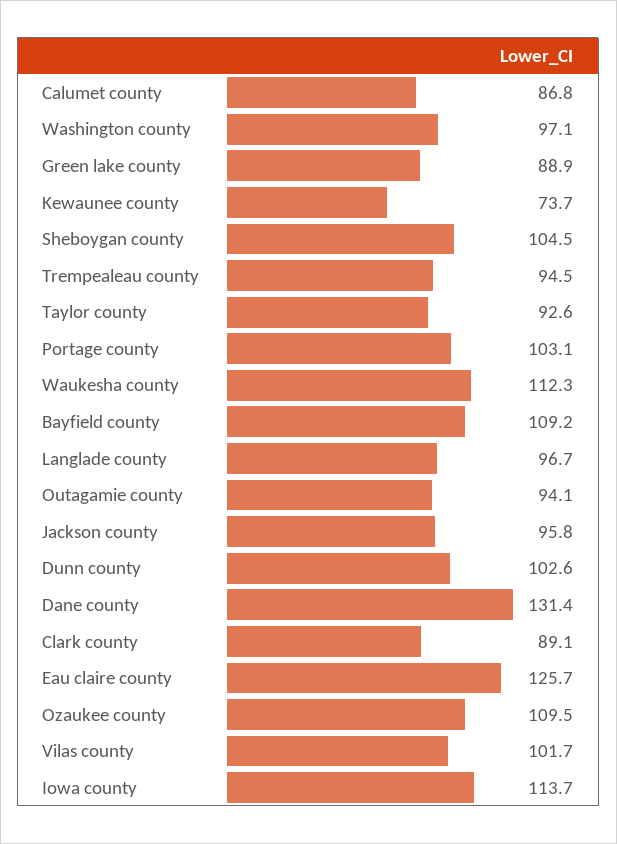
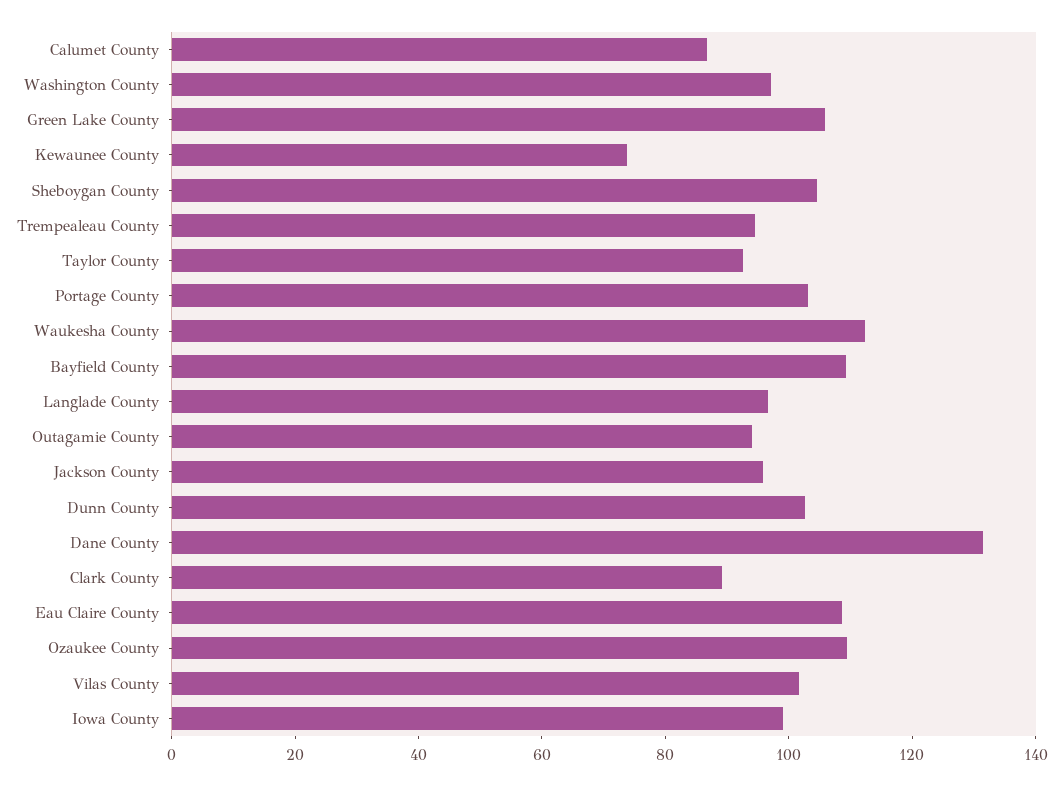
  {
    "Calumet county": 86.8,
    "Washington county": 97.1,
-   "Green lake county": 88.9,
+   "Green lake county": 105,
    "Kewaunee county": 73.7,
    "Sheboygan county": 104.5,
    "Trempealeau county": 94.5,
    "Taylor county": 92.6,
    "Portage county": 103.1,
    "Waukesha county": 112.3,
    "Bayfield county": 109.2,
    "Langlade county": 96.7,
    "Outagamie county": 94.1,
    "Jackson county": 95.8,
    "Dunn county": 102.6,
    "Dane county": 131.4,
    "Clark county": 89.1,
-   "Eau claire county": 125.7,
+   "Eau claire county": 110,
    "Ozaukee county": 109.5,
    "Vilas county": 101.7,
-   "Iowa county": 113.7
+   "Iowa county": 100
  }

